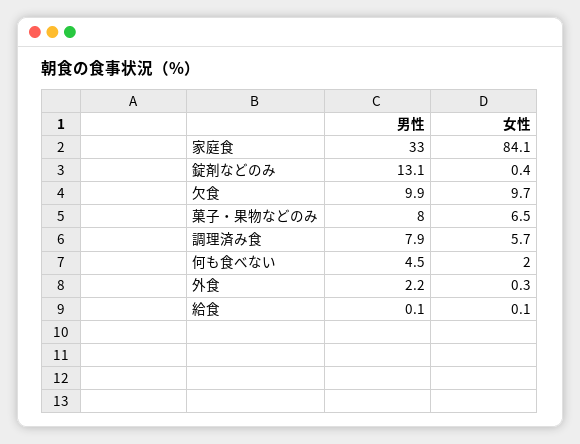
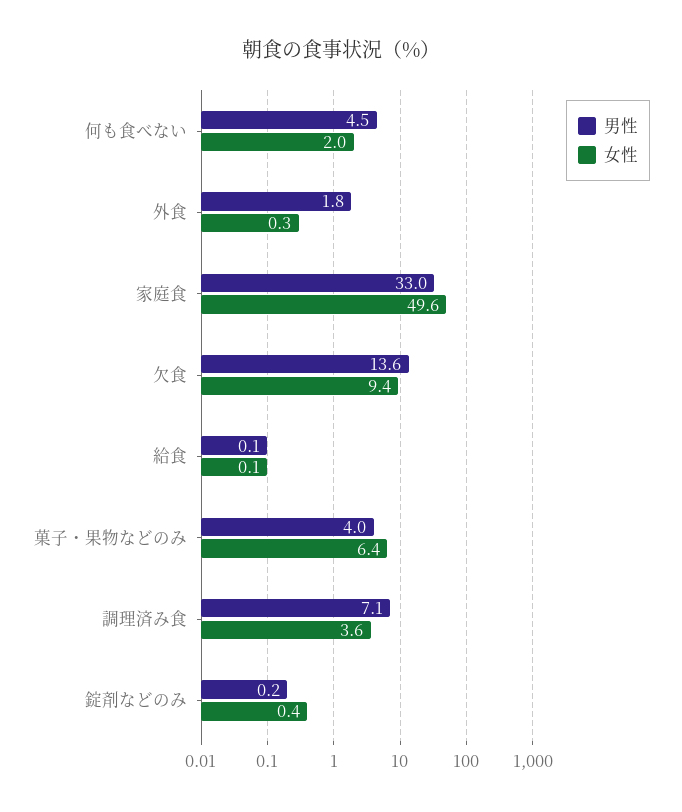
  {
    "男性": {
      "家庭食": 33,
-     "錠剤などのみ": 13.1,
+     "錠剤などのみ": 0.2,
-     "欠食": 9.9,
+     "欠食": 13.6,
-     "菓子・果物などのみ": 8,
+     "菓子・果物などのみ": 4,
-     "調理済み食": 7.9,
+     "調理済み食": 7.1,
      "何も食べない": 4.5,
-     "外食": 2.2,
+     "外食": 1.8,
      "給食": 0.1
    },
    "女性": {
-     "家庭食": 84.1,
+     "家庭食": 49.6,
      "錠剤などのみ": 0.4,
-     "欠食": 9.7,
+     "欠食": 9.4,
-     "菓子・果物などのみ": 6.5,
+     "菓子・果物などのみ": 6.4,
-     "調理済み食": 5.7,
+     "調理済み食": 3.6,
      "何も食べない": 2,
      "外食": 0.3,
      "給食": 0.1
    }
  }

